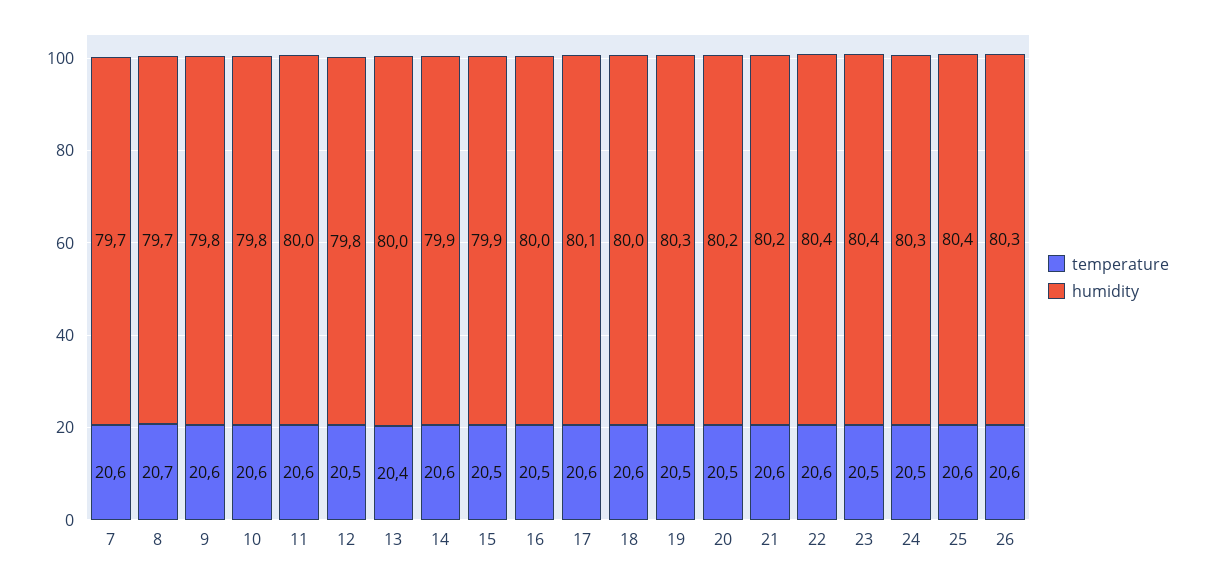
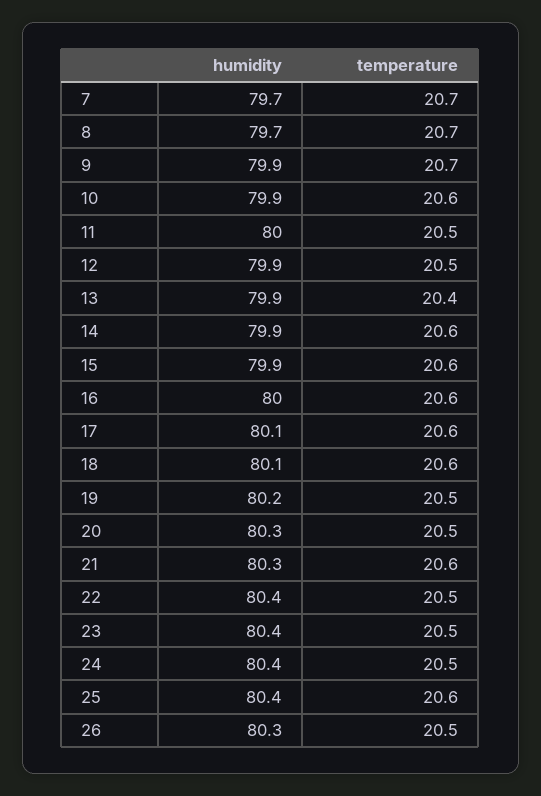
  {
    "temperature": {
-     "7": 20.6,
+     "7": 20.7,
      "8": 20.7,
-     "9": 20.6,
+     "9": 20.7,
      "10": 20.6,
-     "11": 20.6,
+     "11": 20.5,
      "12": 20.5,
      "13": 20.4,
      "14": 20.6,
-     "15": 20.5,
+     "15": 20.6,
-     "16": 20.5,
+     "16": 20.6,
      "17": 20.6,
      "18": 20.6,
      "19": 20.5,
      "20": 20.5,
      "21": 20.6,
-     "22": 20.6,
+     "22": 20.5,
      "23": 20.5,
      "24": 20.5,
      "25": 20.6,
-     "26": 20.6
+     "26": 20.5
    },
    "humidity": {
      "7": 79.7,
      "8": 79.7,
-     "9": 79.8,
+     "9": 79.9,
-     "10": 79.8,
+     "10": 79.9,
      "11": 80,
-     "12": 79.8,
+     "12": 79.9,
-     "13": 80,
+     "13": 79.9,
      "14": 79.9,
      "15": 79.9,
      "16": 80,
      "17": 80.1,
-     "18": 80,
+     "18": 80.1,
-     "19": 80.3,
+     "19": 80.2,
-     "20": 80.2,
+     "20": 80.3,
-     "21": 80.2,
+     "21": 80.3,
      "22": 80.4,
      "23": 80.4,
-     "24": 80.3,
+     "24": 80.4,
      "25": 80.4,
      "26": 80.3
    }
  }

